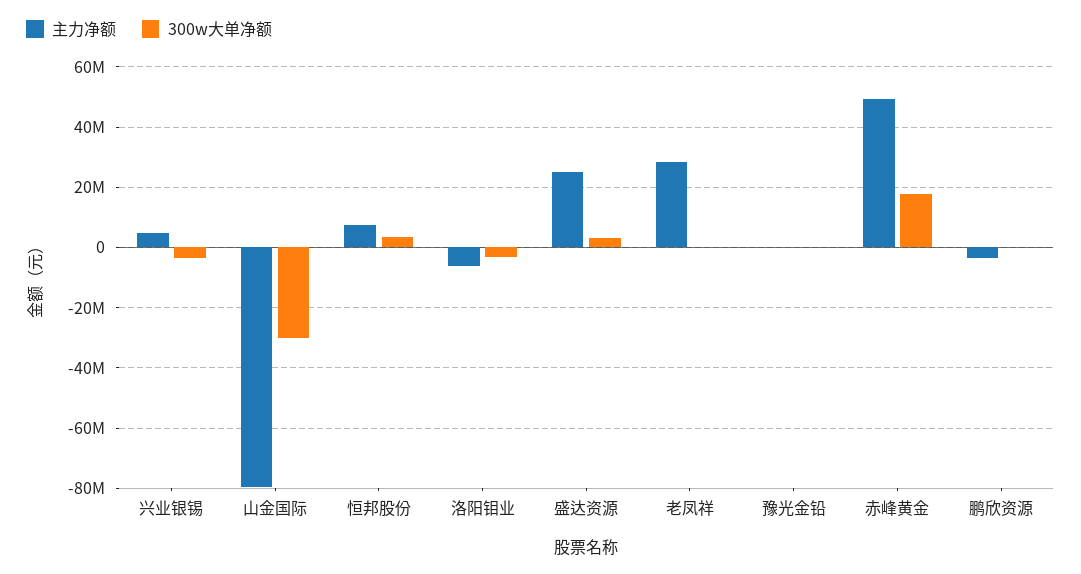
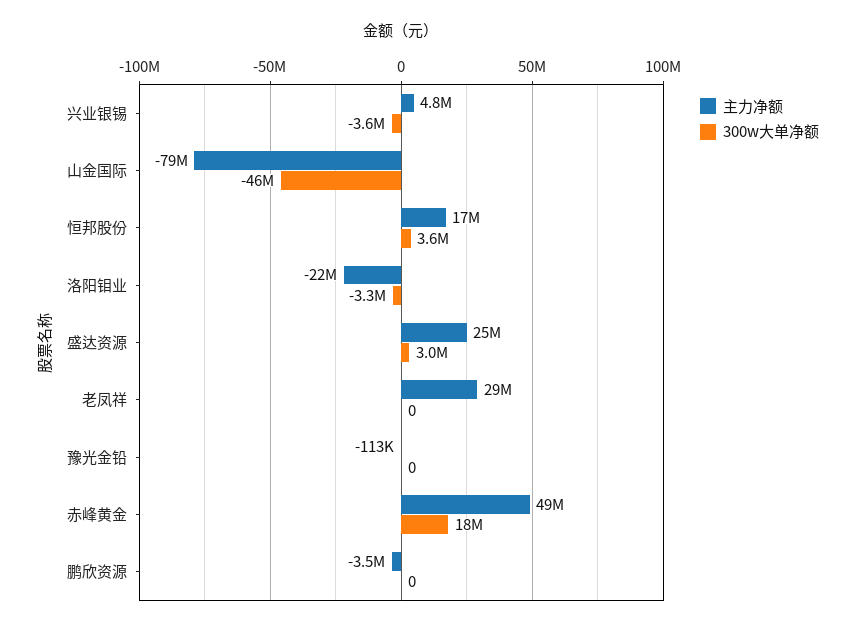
  {
    "主力净额": {
      "兴业银锡": 4800000,
      "山金国际": -79000000,
-     "恒邦股份": 8000000,
+     "恒邦股份": 17000000,
-     "洛阳钼业": -6000000,
+     "洛阳钼业": -22000000,
      "盛达资源": 25000000,
      "老凤祥": 29000000,
      "豫光金铅": -113000,
      "赤峰黄金": 49000000,
      "鹏欣资源": -3500000
    },
    "300w大单净额": {
      "兴业银锡": -3600000,
-     "山金国际": -30000000,
+     "山金国际": -46000000,
      "恒邦股份": 3600000,
      "洛阳钼业": -3300000,
      "盛达资源": 3000000,
      "老凤祥": 0,
      "豫光金铅": 0,
      "赤峰黄金": 18000000,
      "鹏欣资源": 0
    }
  }

